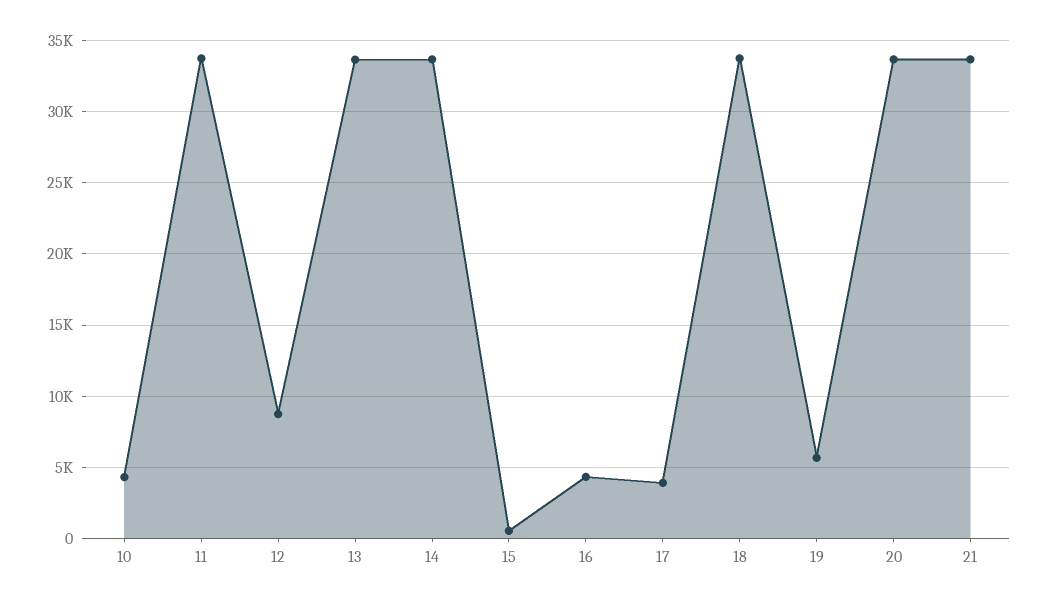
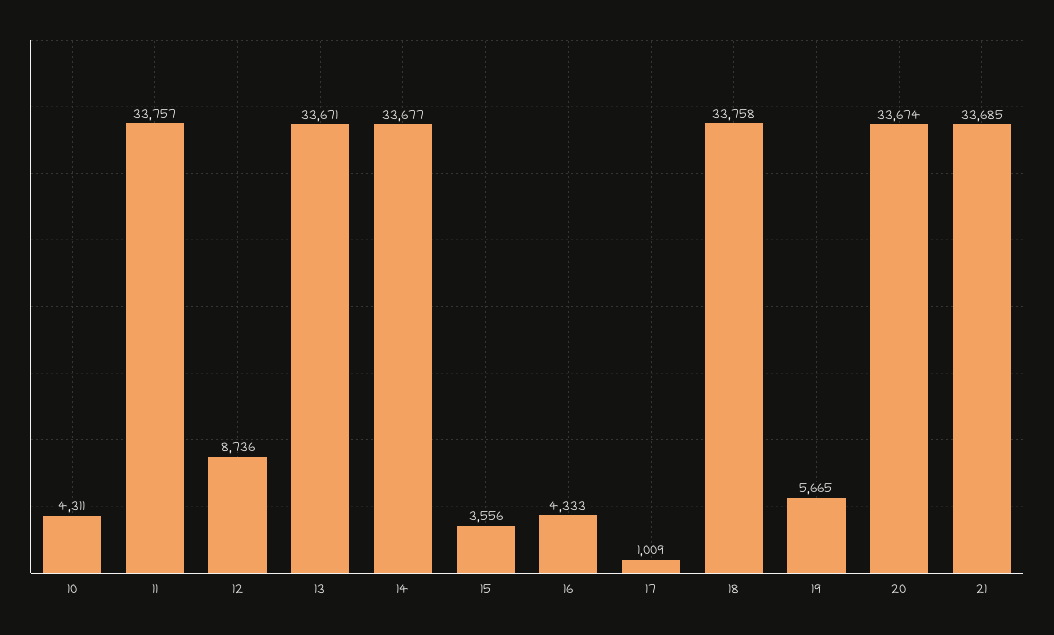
  {
    "10": 4311,
    "11": 33757,
    "12": 8736,
    "13": 33671,
    "14": 33677,
-   "15": 500,
+   "15": 3556,
    "16": 4333,
-   "17": 4000,
+   "17": 1009,
    "18": 33758,
    "19": 5665,
    "20": 33674,
    "21": 33685
  }

